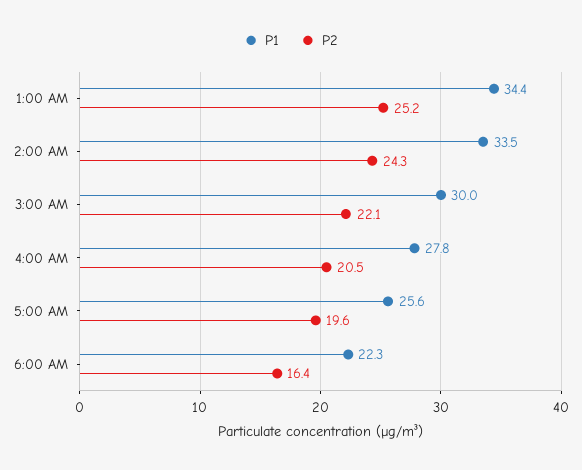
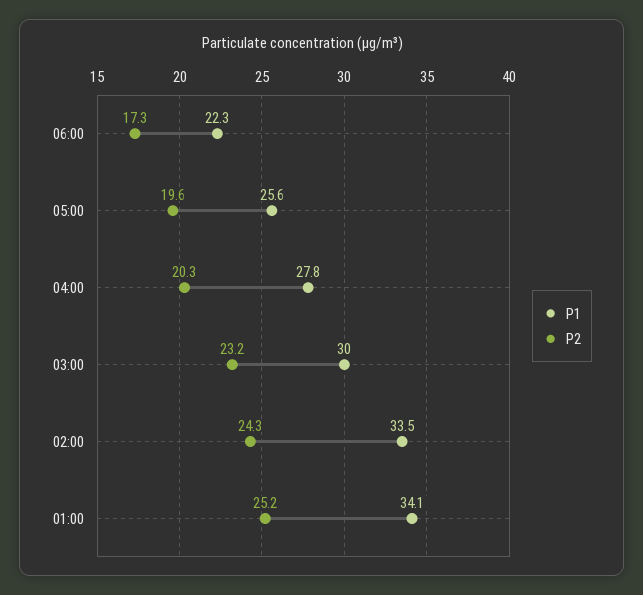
  {
    "P1": {
-     "1:00 AM": 34.4,
+     "1:00 AM": 34.1,
      "2:00 AM": 33.5,
      "3:00 AM": 30,
      "4:00 AM": 27.8,
      "5:00 AM": 25.6,
      "6:00 AM": 22.3
    },
    "P2": {
      "1:00 AM": 25.2,
      "2:00 AM": 24.3,
-     "3:00 AM": 22.1,
+     "3:00 AM": 23.2,
-     "4:00 AM": 20.5,
+     "4:00 AM": 20.3,
      "5:00 AM": 19.6,
-     "6:00 AM": 16.4
+     "6:00 AM": 17.3
    }
  }

